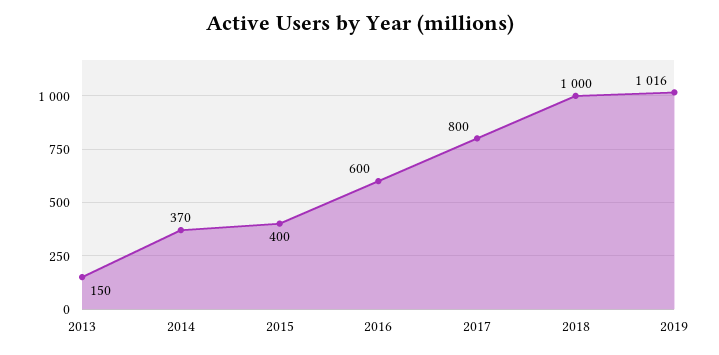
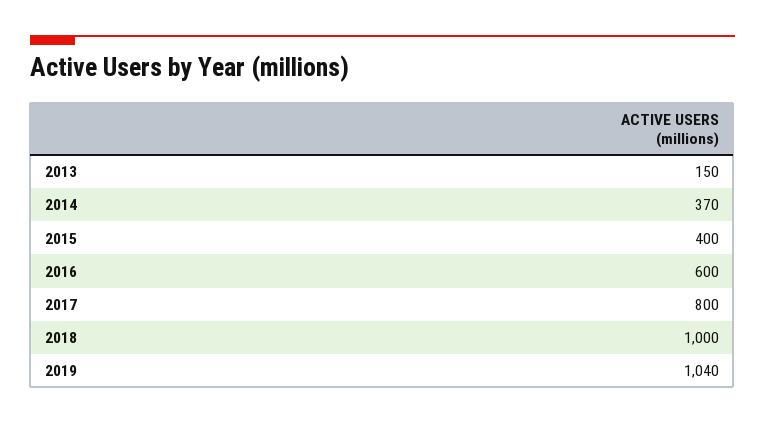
  {
    "2013": 150,
    "2014": 370,
    "2015": 400,
    "2016": 600,
    "2017": 800,
    "2018": 1000,
-   "2019": 1016
+   "2019": 1040
  }

